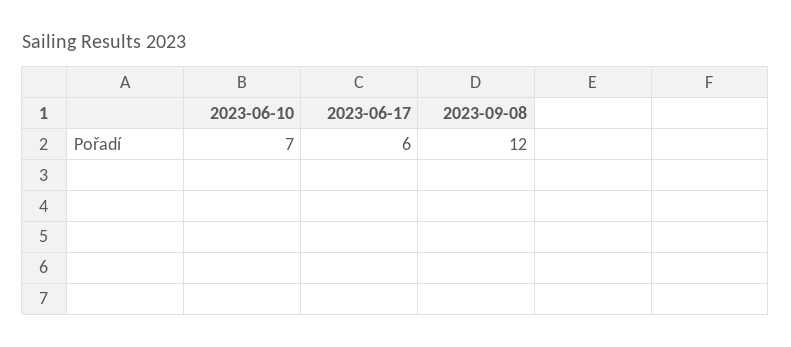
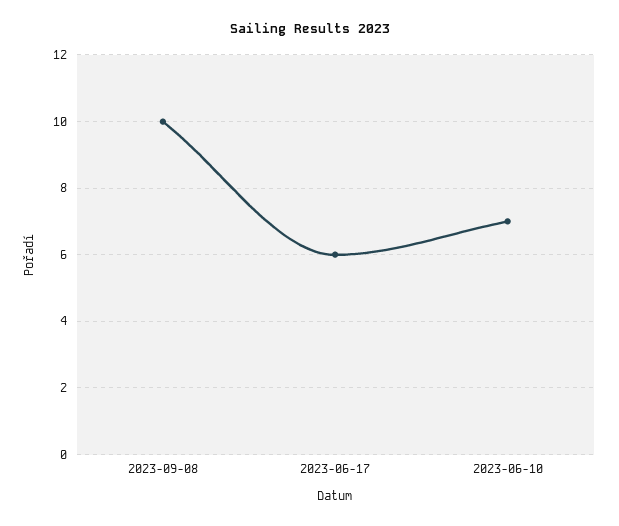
  {
    "2023-06-10": 7,
    "2023-06-17": 6,
-   "2023-09-08": 12
+   "2023-09-08": 10
  }

